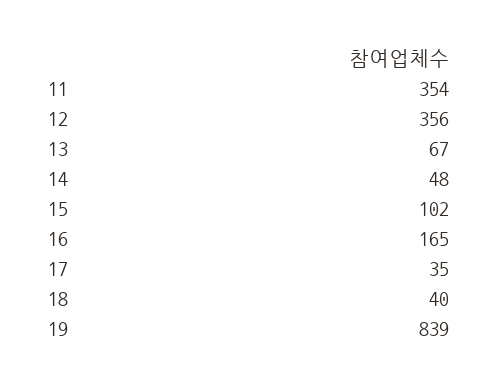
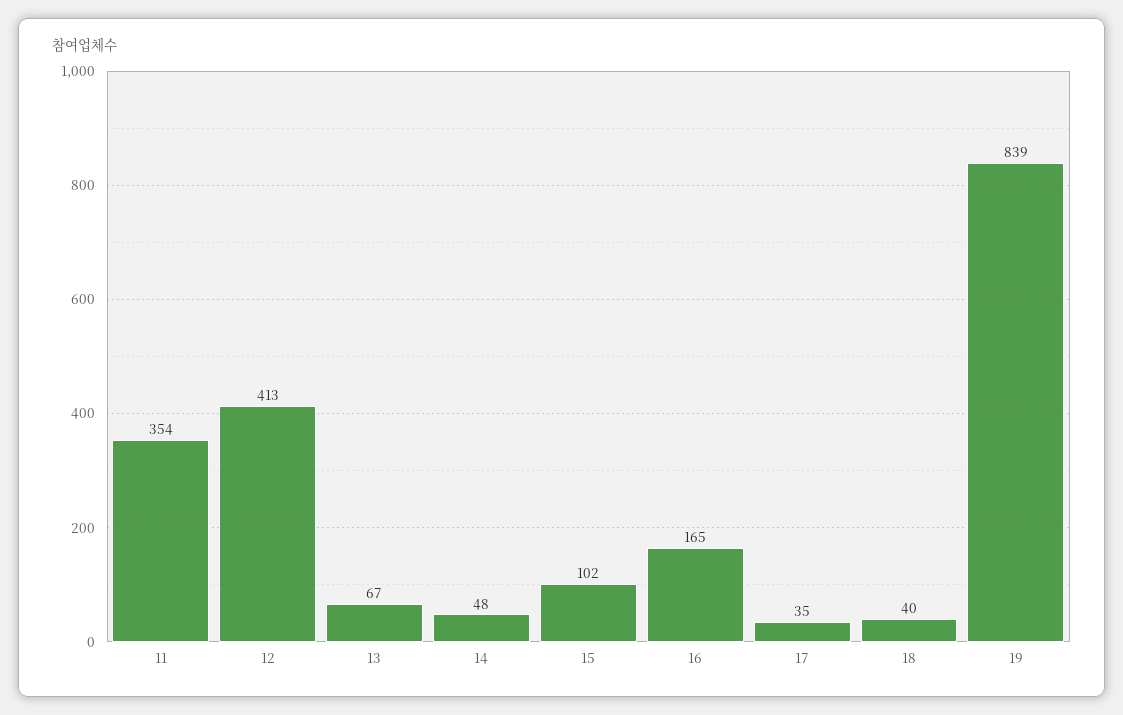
  {
    "11": 354,
-   "12": 356,
+   "12": 413,
    "13": 67,
    "14": 48,
    "15": 102,
    "16": 165,
    "17": 35,
    "18": 40,
    "19": 839
  }

